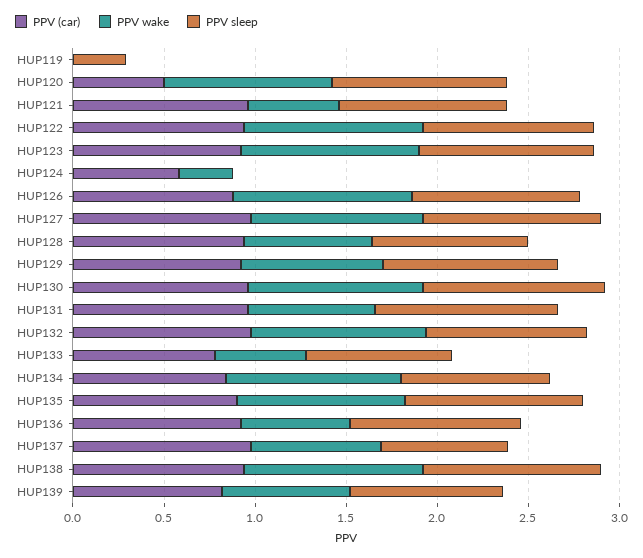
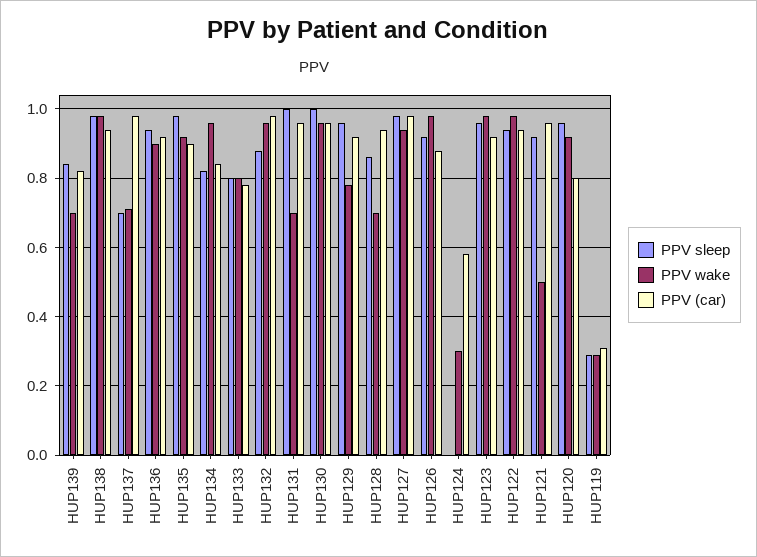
  {
    "PPV (car)": {
-     "HUP119": 0,
+     "HUP119": 0.3,
-     "HUP120": 0.5,
+     "HUP120": 0.8,
      "HUP121": 0.95,
      "HUP122": 0.95,
      "HUP123": 0.9,
      "HUP124": 0.6,
      "HUP126": 0.9,
      "HUP127": 1,
      "HUP128": 0.95,
      "HUP129": 0.9,
      "HUP130": 0.95,
      "HUP131": 0.95,
      "HUP132": 1,
      "HUP133": 0.8,
      "HUP134": 0.85,
      "HUP135": 0.9,
      "HUP136": 0.9,
      "HUP137": 1,
      "HUP138": 0.95,
      "HUP139": 0.8
    },
    "PPV wake": {
-     "HUP119": 0,
+     "HUP119": 0.3,
      "HUP120": 0.9,
      "HUP121": 0.5,
      "HUP122": 1,
      "HUP123": 1,
      "HUP124": 0.3,
      "HUP126": 1,
      "HUP127": 0.95,
      "HUP128": 0.7,
      "HUP129": 0.8,
      "HUP130": 0.95,
      "HUP131": 0.7,
      "HUP132": 0.95,
-     "HUP133": 0.5,
+     "HUP133": 0.8,
      "HUP134": 0.95,
      "HUP135": 0.9,
-     "HUP136": 0.6,
+     "HUP136": 0.9,
      "HUP137": 0.7,
      "HUP138": 1,
      "HUP139": 0.7
    },
    "PPV sleep": {
      "HUP119": 0.3,
      "HUP120": 0.95,
      "HUP121": 0.9,
      "HUP122": 0.95,
      "HUP123": 0.95,
      "HUP124": 0,
      "HUP126": 0.9,
      "HUP127": 1,
      "HUP128": 0.85,
      "HUP129": 0.95,
      "HUP130": 1,
      "HUP131": 1,
      "HUP132": 0.9,
      "HUP133": 0.8,
      "HUP134": 0.8,
      "HUP135": 1,
      "HUP136": 0.95,
      "HUP137": 0.7,
      "HUP138": 1,
      "HUP139": 0.85
    }
  }

